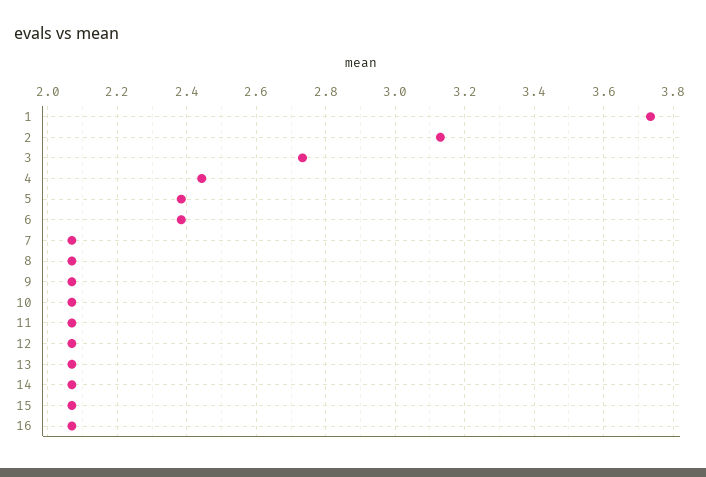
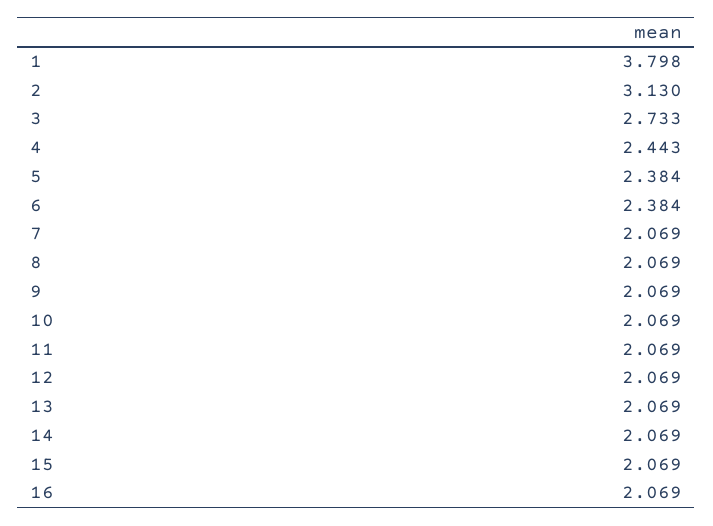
  {
-   "1": 3.74,
+   "1": 3.798,
    "2": 3.13,
    "3": 2.733,
    "4": 2.443,
    "5": 2.384,
    "6": 2.384,
    "7": 2.069,
    "8": 2.069,
    "9": 2.069,
    "10": 2.069,
    "11": 2.069,
    "12": 2.069,
    "13": 2.069,
    "14": 2.069,
    "15": 2.069,
    "16": 2.069
  }

